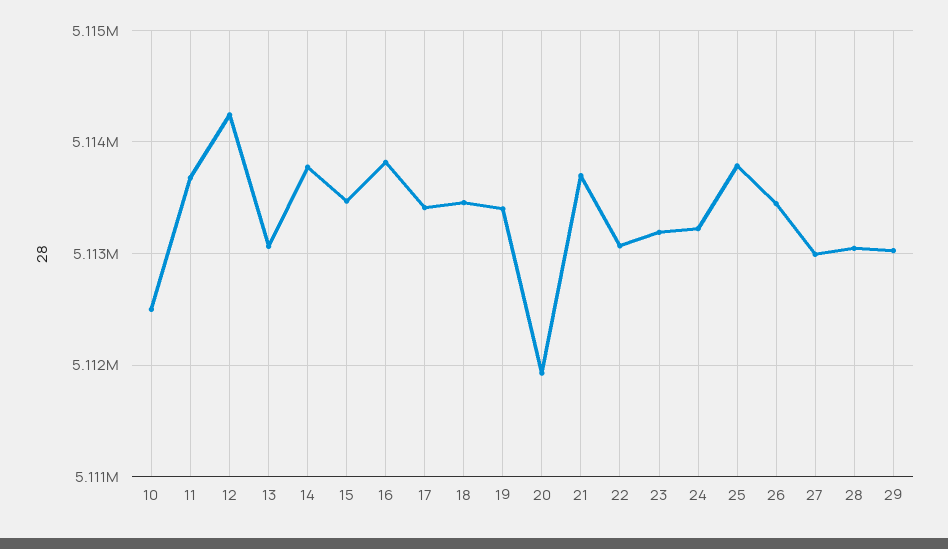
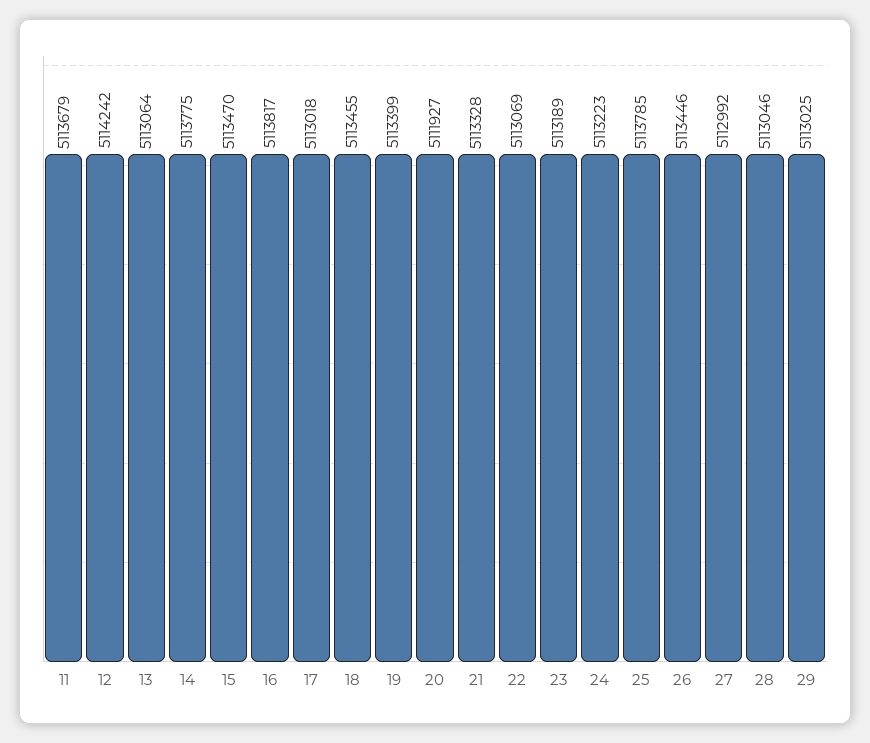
  {
-   "10": 5112500,
    "11": 5113679,
    "12": 5114242,
    "13": 5113064,
    "14": 5113775,
    "15": 5113470,
    "16": 5113817,
-   "17": 5113400,
+   "17": 5113018,
    "18": 5113455,
    "19": 5113399,
    "20": 5111927,
-   "21": 5113700,
+   "21": 5113328,
    "22": 5113069,
    "23": 5113189,
    "24": 5113223,
    "25": 5113785,
    "26": 5113446,
    "27": 5112992,
    "28": 5113046,
    "29": 5113025
  }

